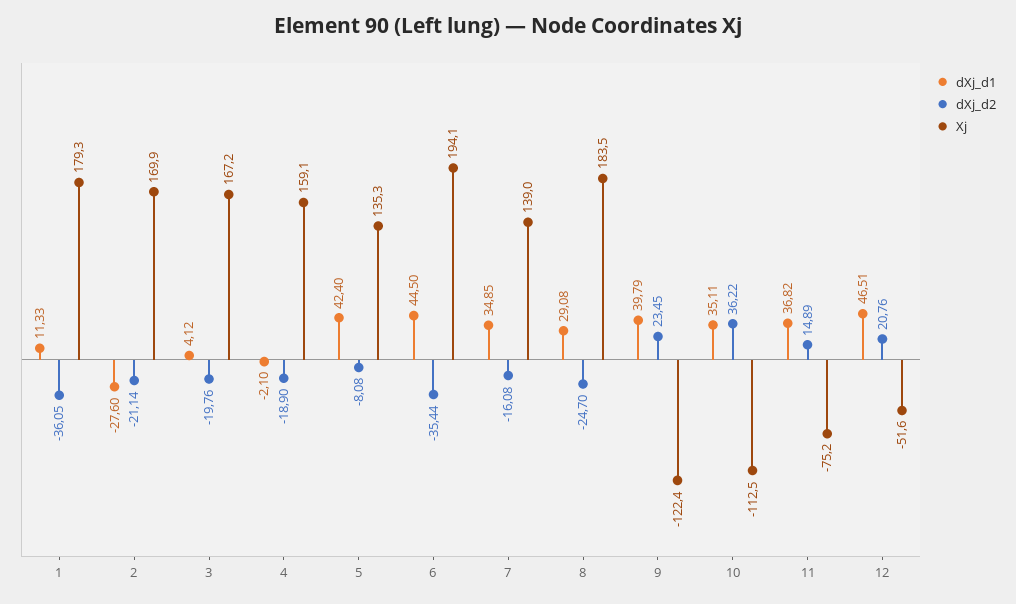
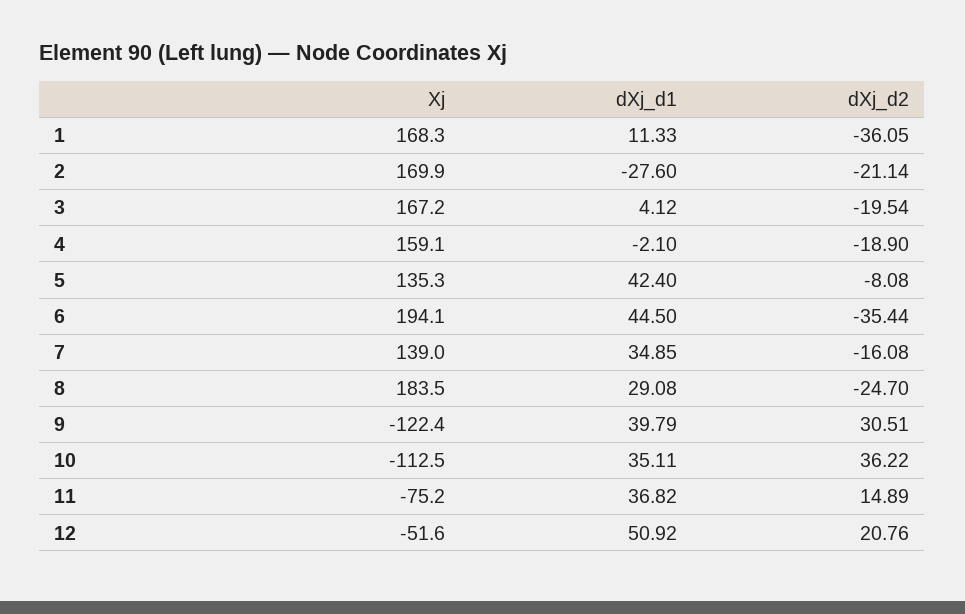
  {
    "dXj_d1": {
      "1": 11.33,
      "2": -27.6,
      "3": 4.12,
      "4": -2.1,
      "5": 42.4,
      "6": 44.5,
      "7": 34.85,
      "8": 29.08,
      "9": 39.79,
      "10": 35.11,
      "11": 36.82,
-     "12": 46.51
+     "12": 50.92
    },
    "dXj_d2": {
      "1": -36.05,
      "2": -21.14,
-     "3": -19.76,
+     "3": -19.54,
      "4": -18.9,
      "5": -8.08,
      "6": -35.44,
      "7": -16.08,
      "8": -24.7,
-     "9": 23.45,
+     "9": 30.51,
      "10": 36.22,
      "11": 14.89,
      "12": 20.76
    },
    "Xj": {
-     "1": 179.3,
+     "1": 168.3,
      "2": 169.9,
      "3": 167.2,
      "4": 159.1,
      "5": 135.3,
      "6": 194.1,
      "7": 139,
      "8": 183.5,
      "9": -122.4,
      "10": -112.5,
      "11": -75.2,
      "12": -51.6
    }
  }

